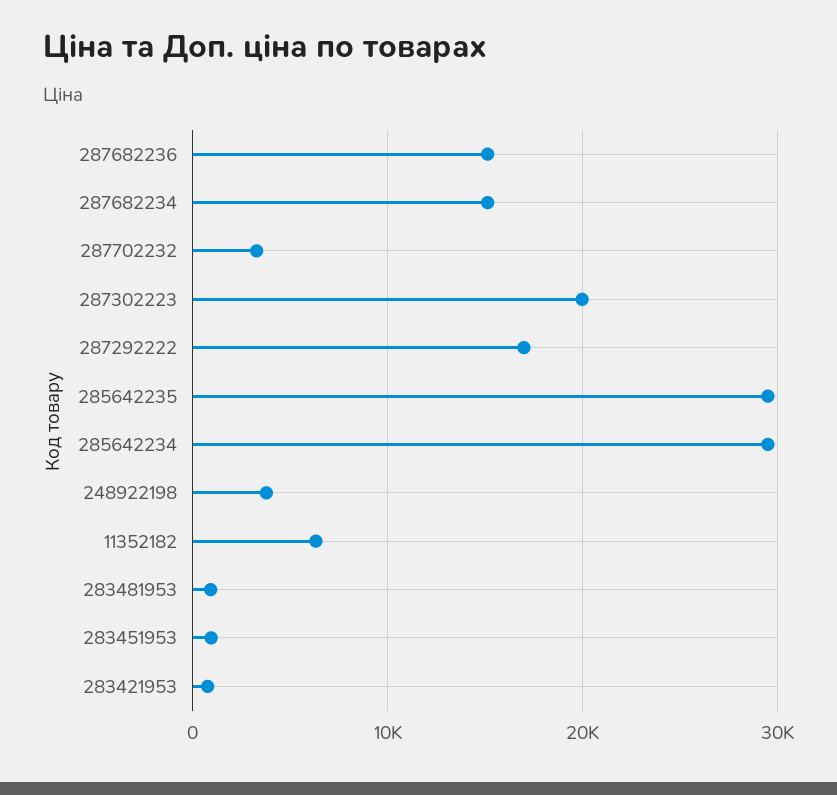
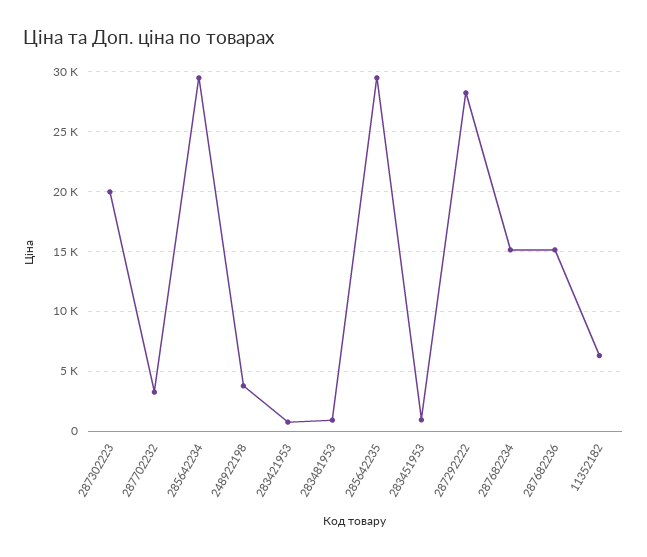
  {
    "287682236": 15000,
    "287682234": 15000,
    "287702232": 3000,
    "287302223": 20000,
-   "287292222": 17000,
+   "287292222": 28000,
    "285642235": 29000,
    "285642234": 29000,
    "248922198": 4000,
    "11352182": 6000,
    "283481953": 1000,
    "283451953": 1000,
    "283421953": 1000
  }

